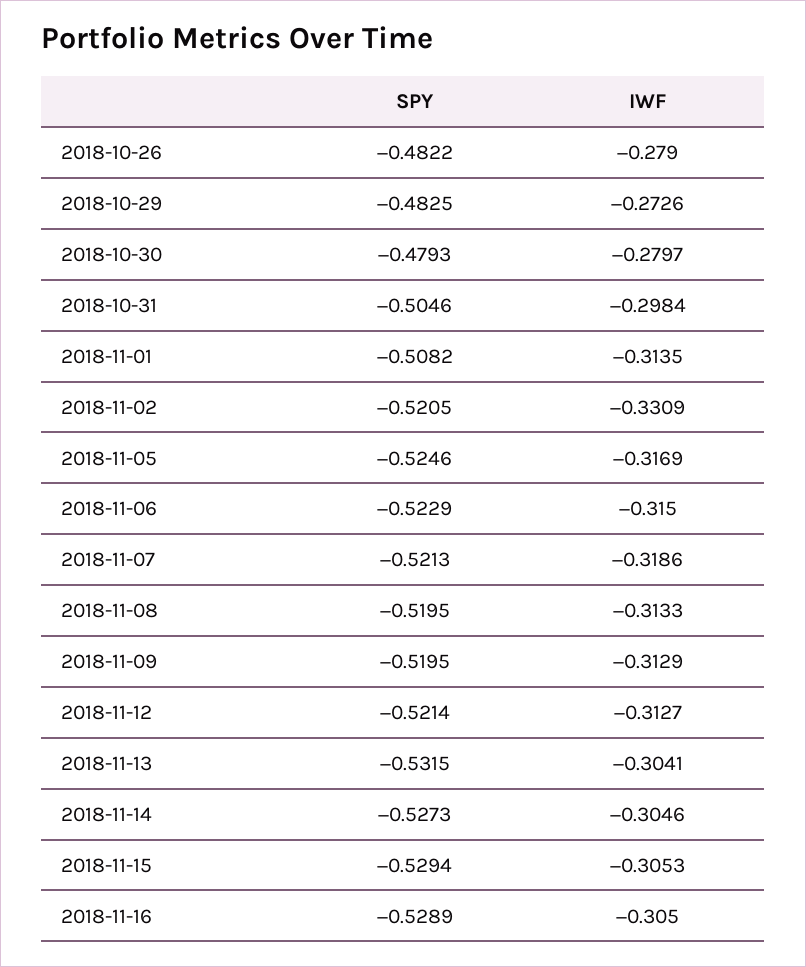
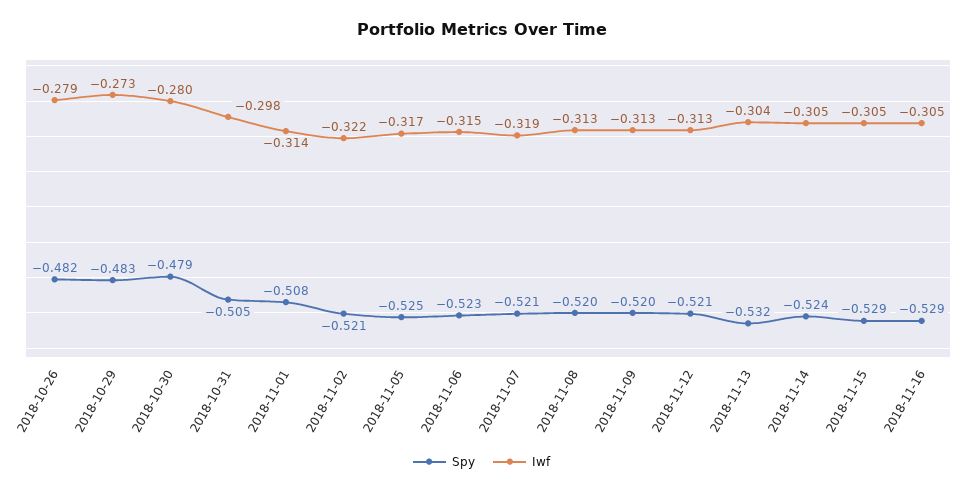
  {
    "SPY": {
      "2018-10-26": -0.4822,
      "2018-10-29": -0.4825,
      "2018-10-30": -0.4793,
      "2018-10-31": -0.5046,
      "2018-11-01": -0.5082,
      "2018-11-02": -0.5205,
      "2018-11-05": -0.5246,
      "2018-11-06": -0.5229,
      "2018-11-07": -0.5213,
      "2018-11-08": -0.5195,
      "2018-11-09": -0.5195,
      "2018-11-12": -0.5214,
      "2018-11-13": -0.5315,
-     "2018-11-14": -0.5273,
+     "2018-11-14": -0.524,
      "2018-11-15": -0.5294,
      "2018-11-16": -0.5289
    },
    "IWF": {
      "2018-10-26": -0.279,
      "2018-10-29": -0.2726,
      "2018-10-30": -0.2797,
      "2018-10-31": -0.2984,
      "2018-11-01": -0.3135,
-     "2018-11-02": -0.3309,
+     "2018-11-02": -0.322,
      "2018-11-05": -0.3169,
      "2018-11-06": -0.315,
      "2018-11-07": -0.3186,
      "2018-11-08": -0.3133,
      "2018-11-09": -0.3129,
      "2018-11-12": -0.3127,
      "2018-11-13": -0.3041,
      "2018-11-14": -0.3046,
      "2018-11-15": -0.3053,
      "2018-11-16": -0.305
    }
  }

